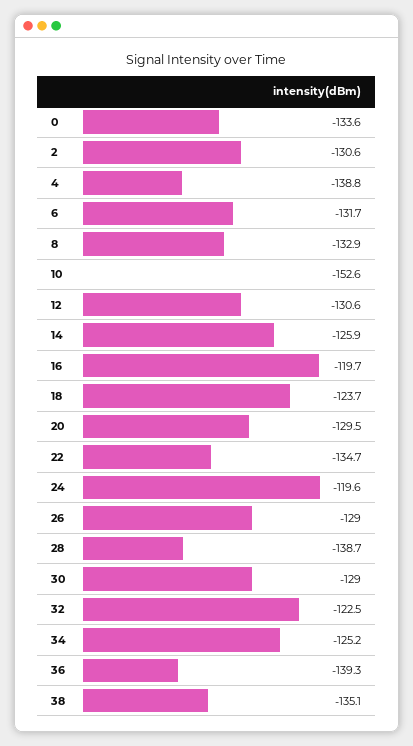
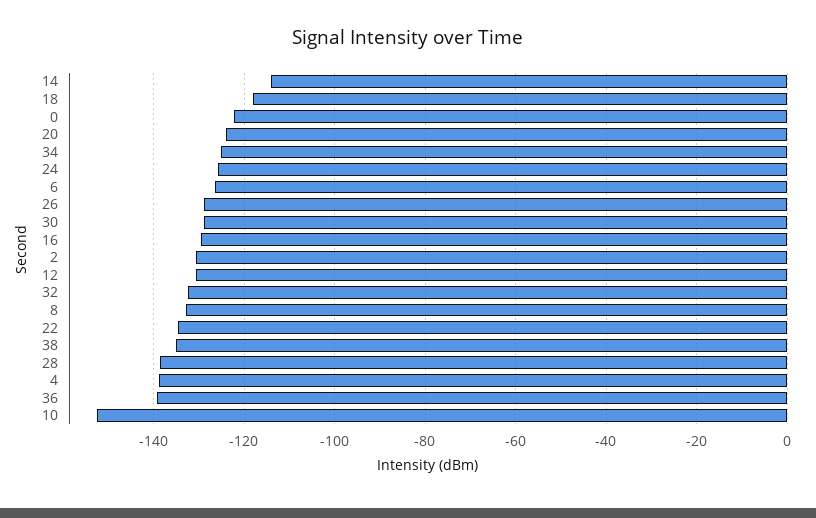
  {
-   "0": -133.6,
+   "0": -122,
    "2": -130.6,
    "4": -138.8,
-   "6": -131.7,
+   "6": -126,
    "8": -132.9,
    "10": -152.6,
    "12": -130.6,
-   "14": -125.9,
+   "14": -114,
-   "16": -119.7,
+   "16": -130,
-   "18": -123.7,
+   "18": -118,
-   "20": -129.5,
+   "20": -124,
    "22": -134.7,
-   "24": -119.6,
+   "24": -126,
    "26": -129,
    "28": -138.7,
    "30": -129,
-   "32": -122.5,
+   "32": -132,
    "34": -125.2,
    "36": -139.3,
    "38": -135.1
  }

